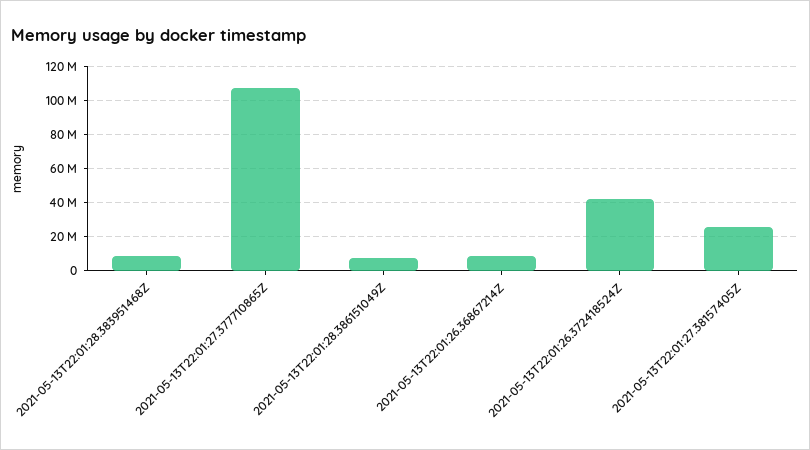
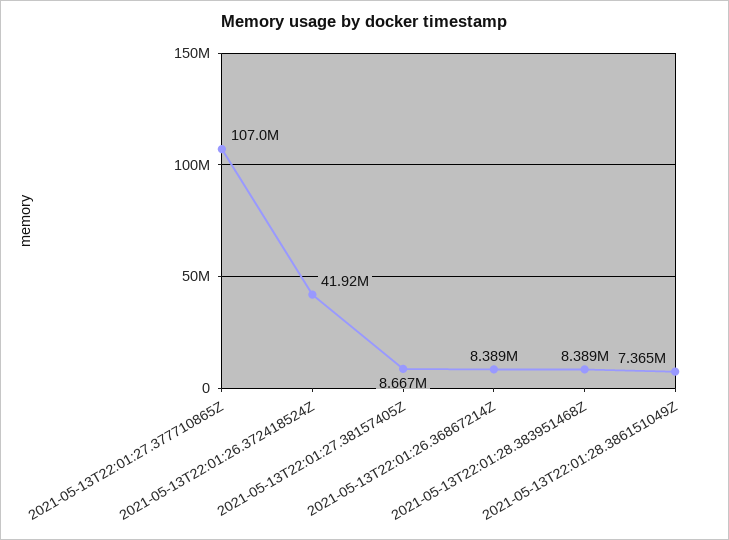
  {
    "2021-05-13T22:01:28.383951468Z": 8389000,
    "2021-05-13T22:01:27.377710865Z": 107000000,
    "2021-05-13T22:01:28.386151049Z": 7365000,
    "2021-05-13T22:01:26.36867214Z": 8389000,
    "2021-05-13T22:01:26.372418524Z": 41920000,
-   "2021-05-13T22:01:27.38157405Z": 25000000
+   "2021-05-13T22:01:27.38157405Z": 8667000
  }

